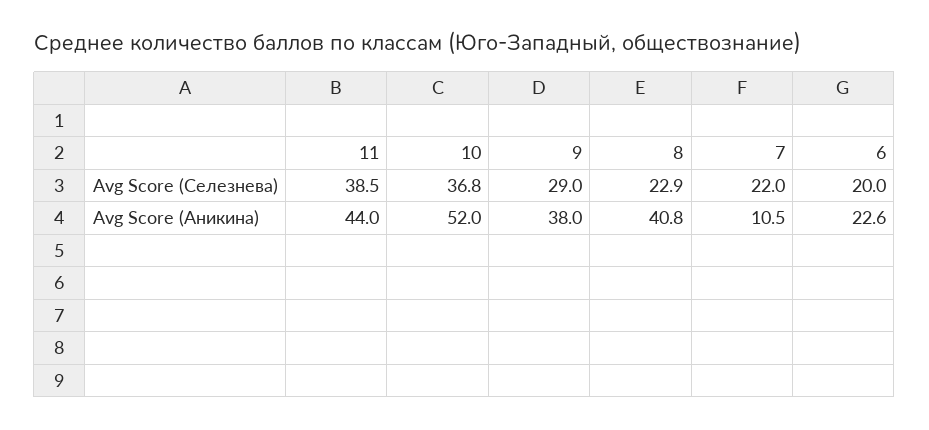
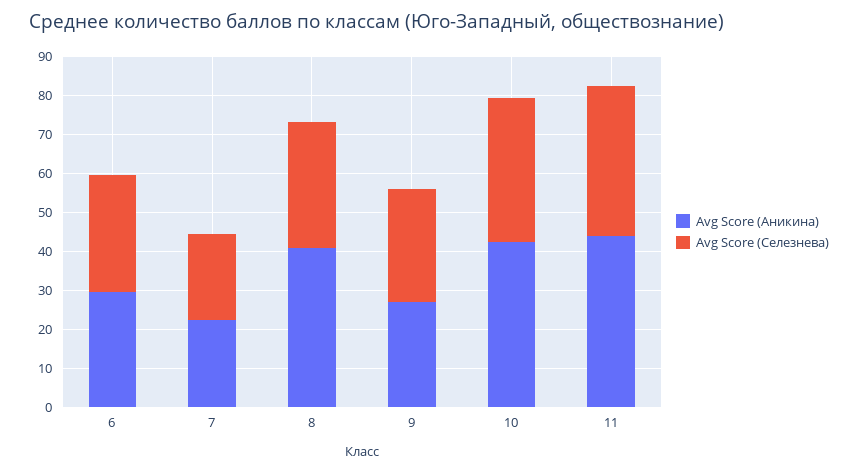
  {
    "Avg Score (Селезнева)": {
      "11": 38.5,
      "10": 36.8,
      "9": 29,
-     "8": 22.9,
+     "8": 32.5,
      "7": 22,
-     "6": 20
+     "6": 30
    },
    "Avg Score (Аникина)": {
      "11": 44,
-     "10": 52,
+     "10": 42.5,
-     "9": 38,
+     "9": 27.5,
      "8": 40.8,
-     "7": 10.5,
+     "7": 22.5,
-     "6": 22.6
+     "6": 30
    }
  }

